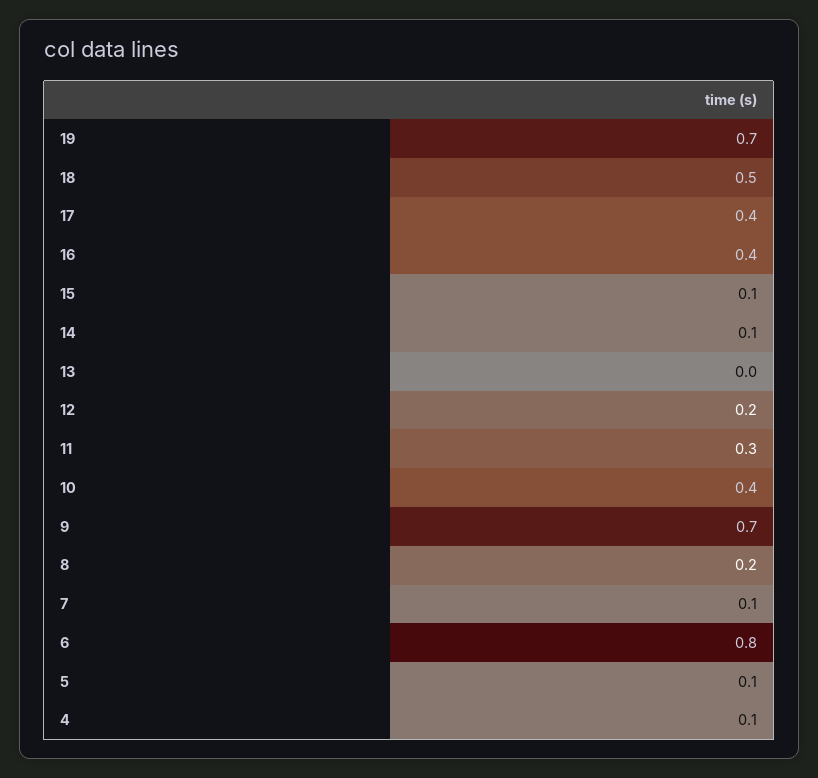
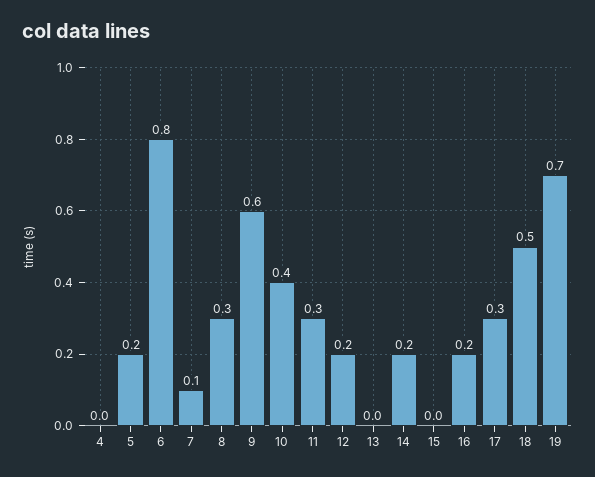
  {
    "19": 0.7,
    "18": 0.5,
-   "17": 0.4,
+   "17": 0.3,
-   "16": 0.4,
+   "16": 0.2,
-   "15": 0.1,
+   "15": 0,
-   "14": 0.1,
+   "14": 0.2,
    "13": 0,
    "12": 0.2,
    "11": 0.3,
    "10": 0.4,
-   "9": 0.7,
+   "9": 0.6,
-   "8": 0.2,
+   "8": 0.3,
    "7": 0.1,
    "6": 0.8,
-   "5": 0.1,
+   "5": 0.2,
-   "4": 0.1
+   "4": 0
  }

